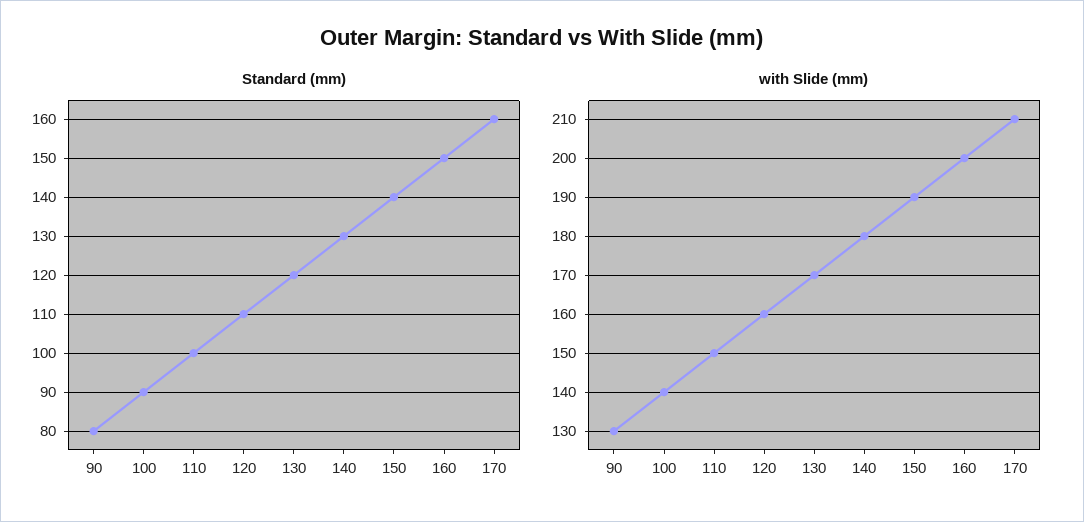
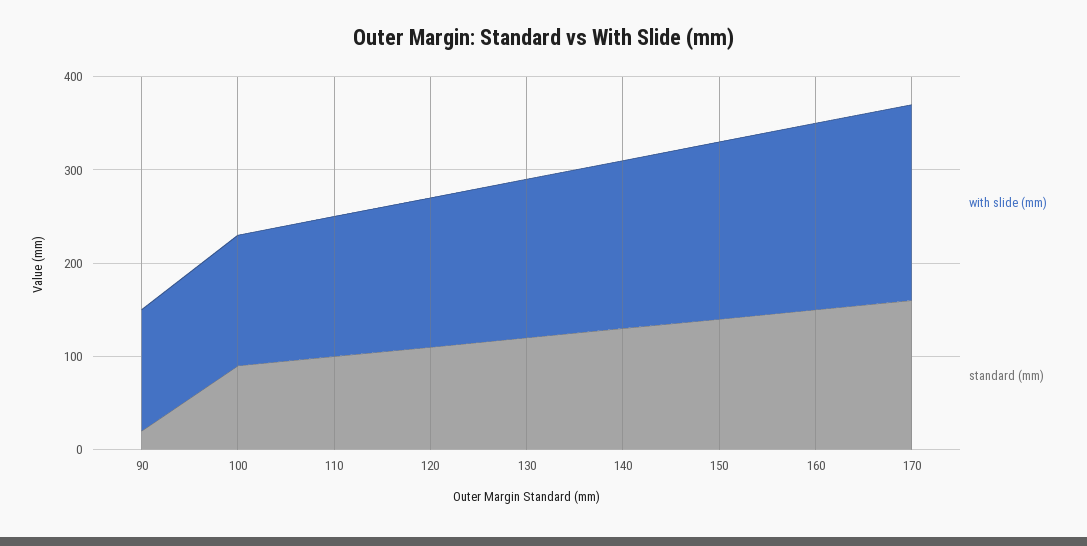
  {
    "Standard (mm)": {
-     "90": 80,
+     "90": 20,
      "100": 90,
      "110": 100,
      "120": 110,
      "130": 120,
      "140": 130,
      "150": 140,
      "160": 150,
      "170": 160
    },
    "with Slide (mm)": {
      "90": 130,
      "100": 140,
      "110": 150,
      "120": 160,
      "130": 170,
      "140": 180,
      "150": 190,
      "160": 200,
      "170": 210
    }
  }

